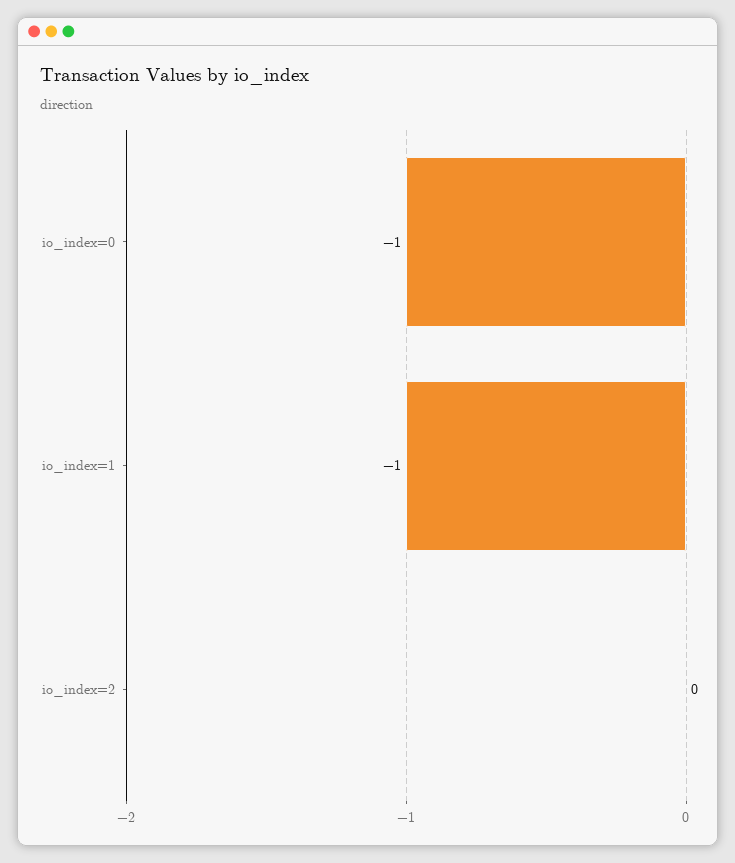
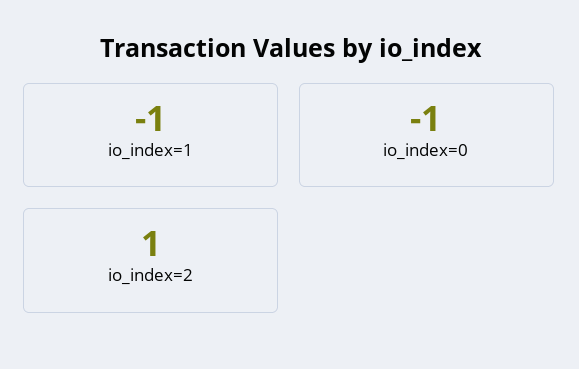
  {
    "io_index=0": -1,
    "io_index=1": -1,
-   "io_index=2": 0
+   "io_index=2": 1
  }

